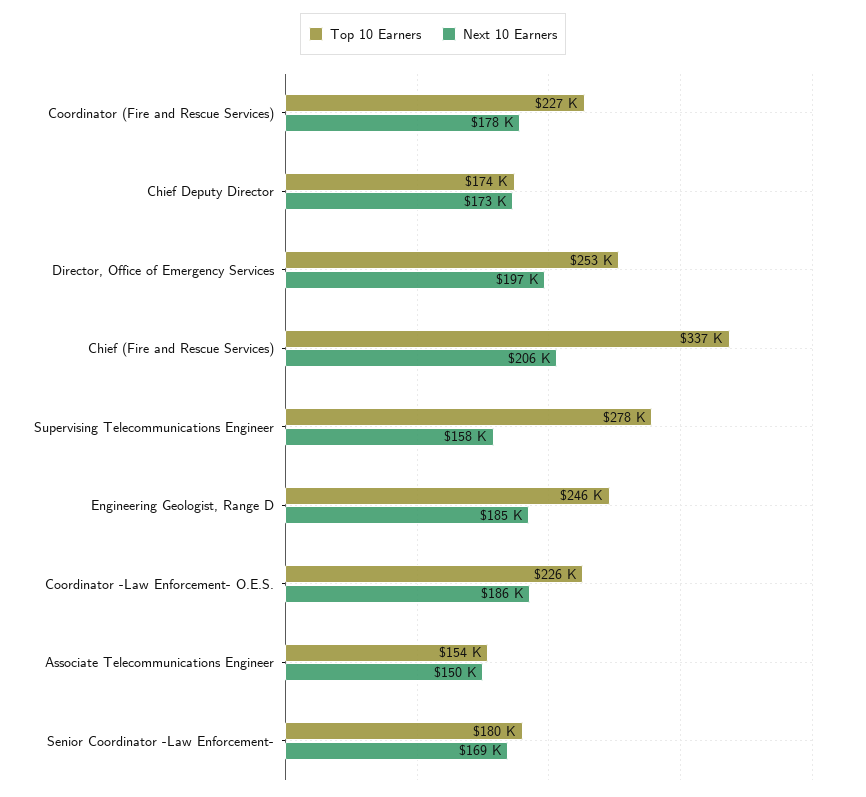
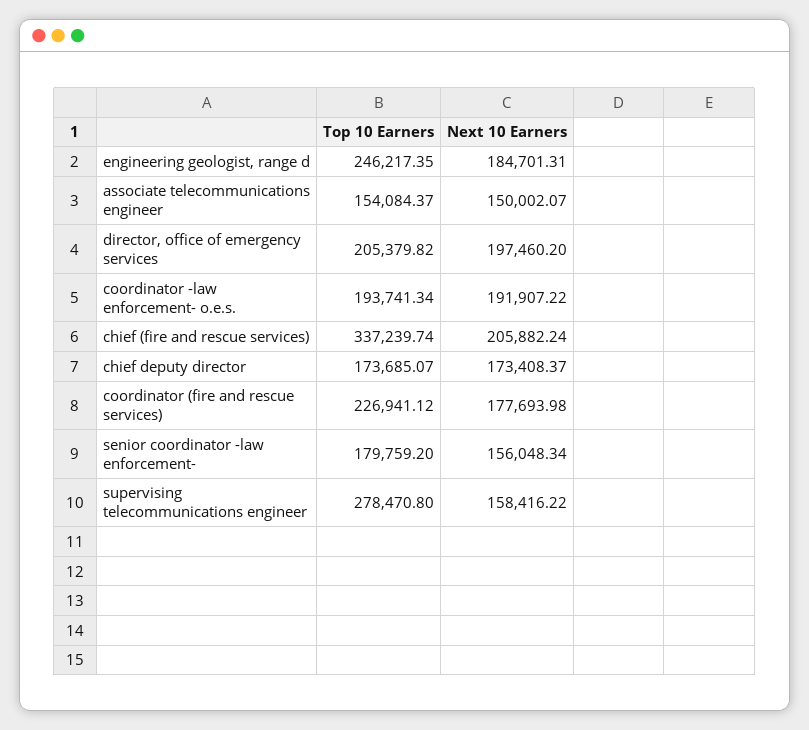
  {
    "Top 10 Earners": {
      "Coordinator (Fire and Rescue Services)": 226941.12,
      "Chief Deputy Director": 173685.07,
-     "Director, Office of Emergency Services": 253000,
+     "Director, Office of Emergency Services": 205379.82,
      "Chief (Fire and Rescue Services)": 337239.74,
      "Supervising Telecommunications Engineer": 278470.8,
      "Engineering Geologist, Range D": 246217.35,
-     "Coordinator -Law Enforcement- O.E.S.": 226000,
+     "Coordinator -Law Enforcement- O.E.S.": 193741.34,
      "Associate Telecommunications Engineer": 154084.37,
      "Senior Coordinator -Law Enforcement-": 179759.2
    },
    "Next 10 Earners": {
      "Coordinator (Fire and Rescue Services)": 177693.98,
      "Chief Deputy Director": 173408.37,
      "Director, Office of Emergency Services": 197460.2,
      "Chief (Fire and Rescue Services)": 205882.24,
      "Supervising Telecommunications Engineer": 158416.22,
      "Engineering Geologist, Range D": 184701.31,
-     "Coordinator -Law Enforcement- O.E.S.": 186000,
+     "Coordinator -Law Enforcement- O.E.S.": 191907.22,
      "Associate Telecommunications Engineer": 150002.07,
-     "Senior Coordinator -Law Enforcement-": 169000
+     "Senior Coordinator -Law Enforcement-": 156048.34
    }
  }

